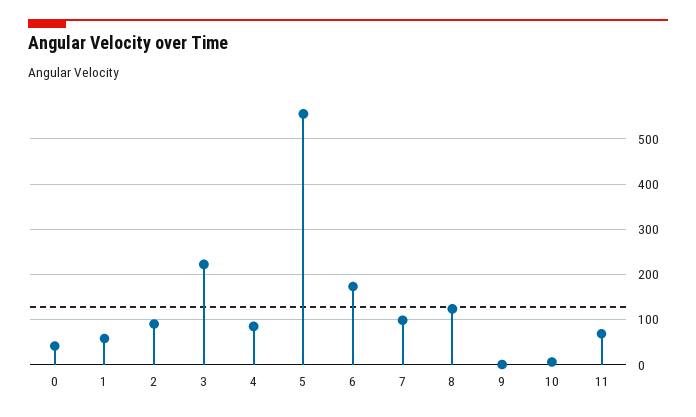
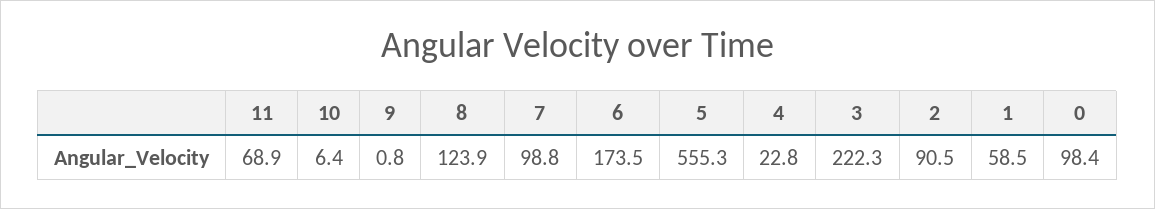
  {
-   "0": 40,
+   "0": 98.4,
    "1": 58.5,
    "2": 90.5,
    "3": 222.3,
-   "4": 80,
+   "4": 22.8,
    "5": 555.3,
    "6": 173.5,
    "7": 98.8,
    "8": 123.9,
    "9": 0.8,
    "10": 6.4,
    "11": 68.9
  }

